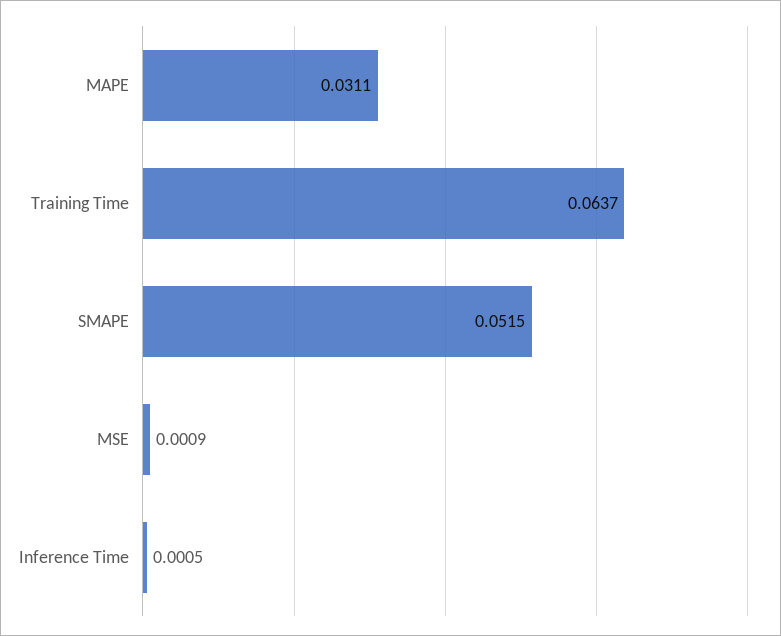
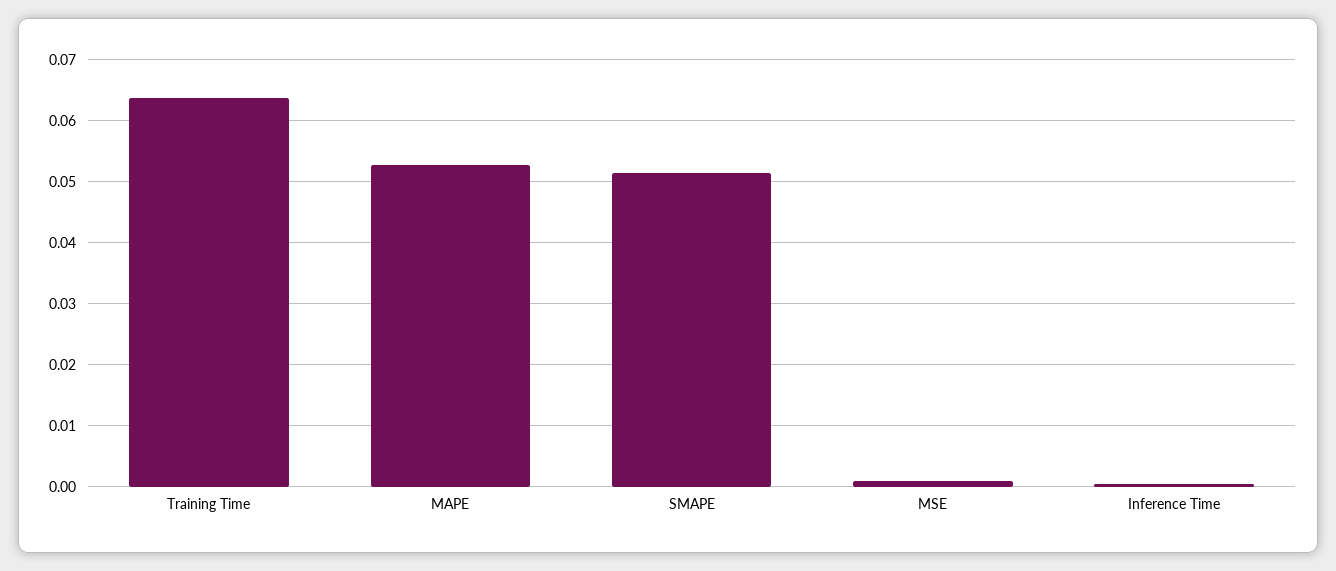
  {
-   "MAPE": 0.0311,
+   "MAPE": 0.053,
    "Training Time": 0.0637,
    "SMAPE": 0.0515,
    "MSE": 0.0009,
    "Inference Time": 0.0005
  }

